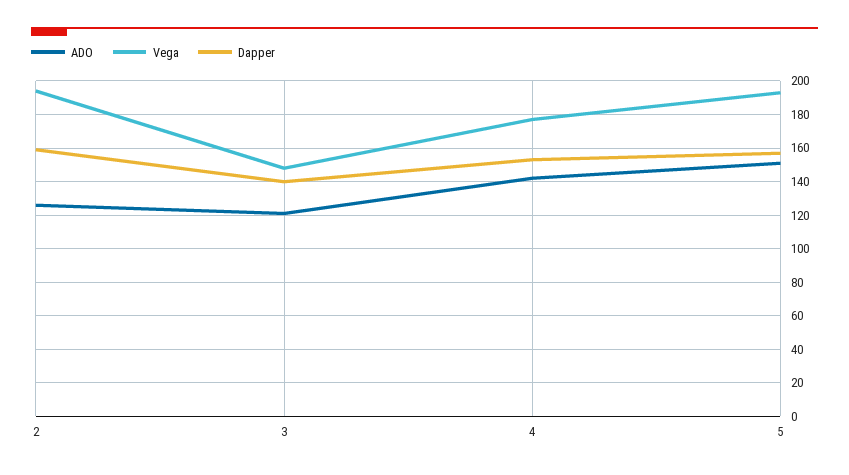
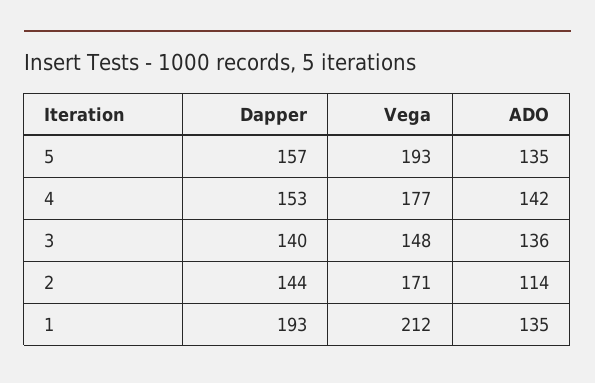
  {
    "ADO": {
-     "2": 125,
+     "2": 114,
-     "3": 120,
+     "3": 136,
      "4": 142,
-     "5": 150
+     "5": 135,
+     "1": 135
    },
    "Vega": {
-     "2": 195,
+     "2": 171,
      "3": 148,
      "4": 177,
-     "5": 193
+     "5": 193,
+     "1": 212
    },
    "Dapper": {
-     "2": 160,
+     "2": 144,
      "3": 140,
      "4": 153,
-     "5": 157
+     "5": 157,
+     "1": 193
    }
  }

